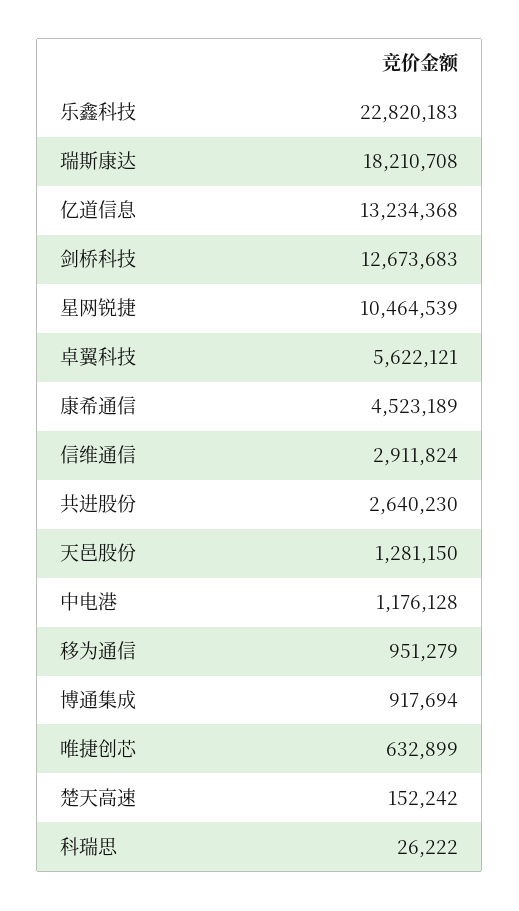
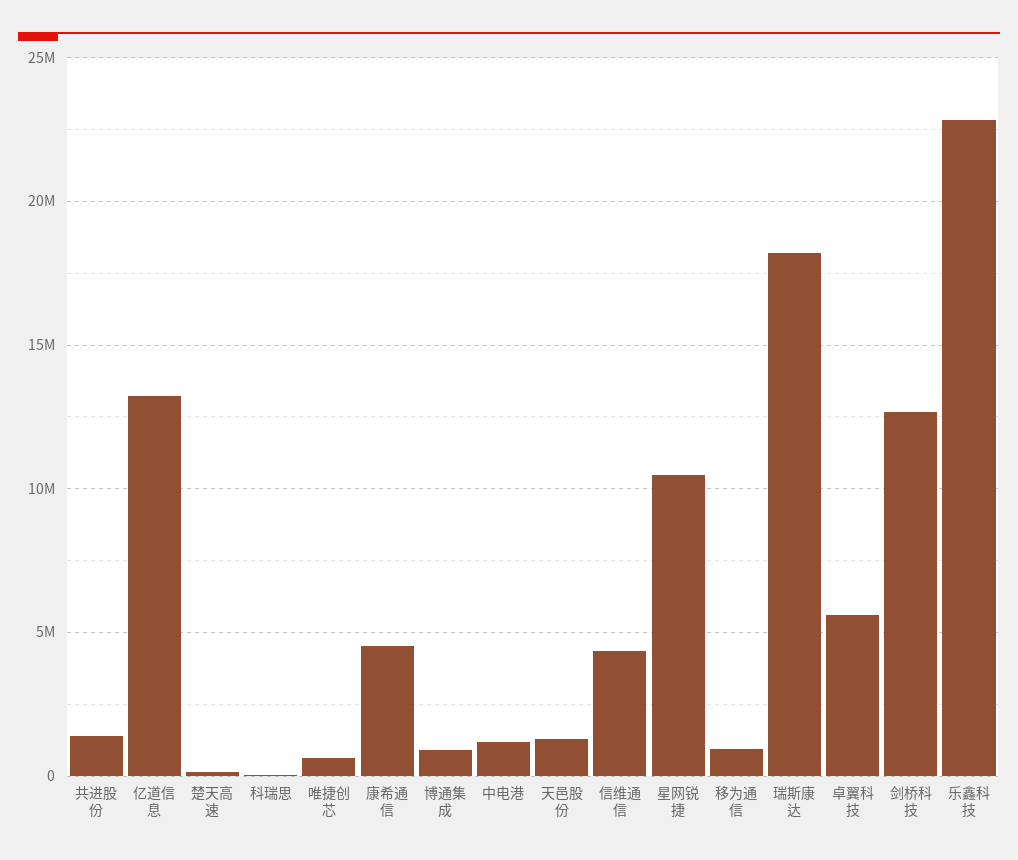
  {
    "乐鑫科技": 22820183,
    "瑞斯康达": 18210708,
    "亿道信息": 13234368,
    "剑桥科技": 12673683,
    "星网锐捷": 10464539,
    "卓翼科技": 5622121,
    "康希通信": 4523189,
-   "信维通信": 2911824,
+   "信维通信": 4500000,
-   "共进股份": 2640230,
+   "共进股份": 1500000,
    "天邑股份": 1281150,
    "中电港": 1176128,
    "移为通信": 951279,
    "博通集成": 917694,
    "唯捷创芯": 632899,
    "楚天高速": 152242,
    "科瑞思": 26222
  }

